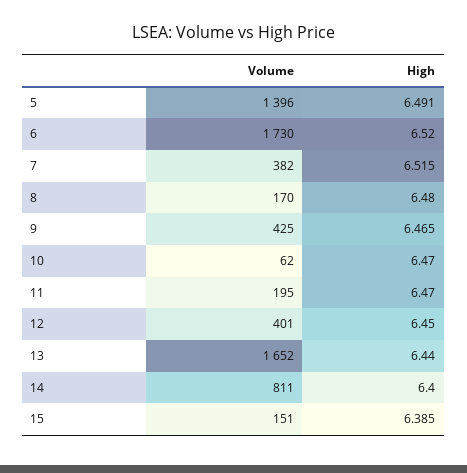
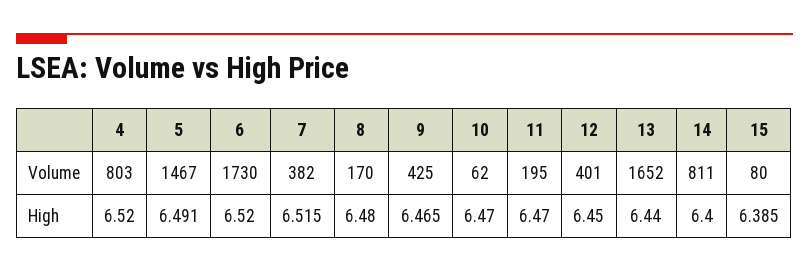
  {
    "Volume": {
-     "5": 1396,
+     "5": 1467,
      "6": 1730,
      "7": 382,
      "8": 170,
      "9": 425,
      "10": 62,
      "11": 195,
      "12": 401,
      "13": 1652,
      "14": 811,
-     "15": 151
+     "15": 80,
+     "4": 803
    },
    "High": {
      "5": 6.491,
      "6": 6.52,
      "7": 6.515,
      "8": 6.48,
      "9": 6.465,
      "10": 6.47,
      "11": 6.47,
      "12": 6.45,
      "13": 6.44,
      "14": 6.4,
-     "15": 6.385
+     "15": 6.385,
+     "4": 6.52
    }
  }

